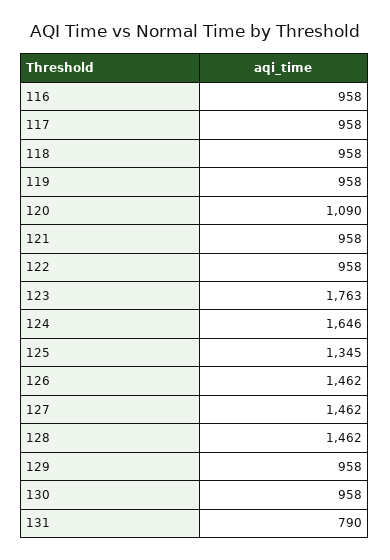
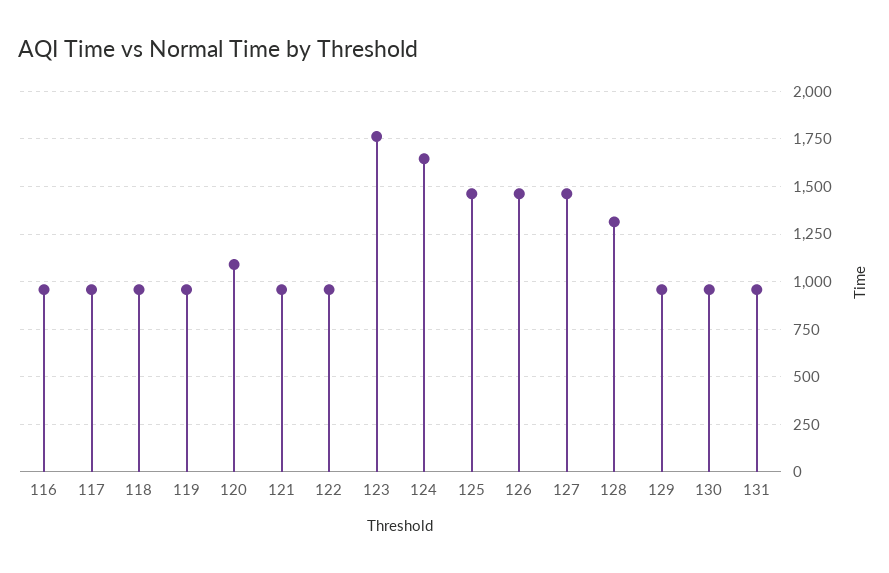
  {
    "116": 958,
    "117": 958,
    "118": 958,
    "119": 958,
    "120": 1090,
    "121": 958,
    "122": 958,
    "123": 1763,
    "124": 1646,
-   "125": 1345,
+   "125": 1450,
    "126": 1462,
    "127": 1462,
-   "128": 1462,
+   "128": 1300,
    "129": 958,
    "130": 958,
-   "131": 790
+   "131": 950
  }

